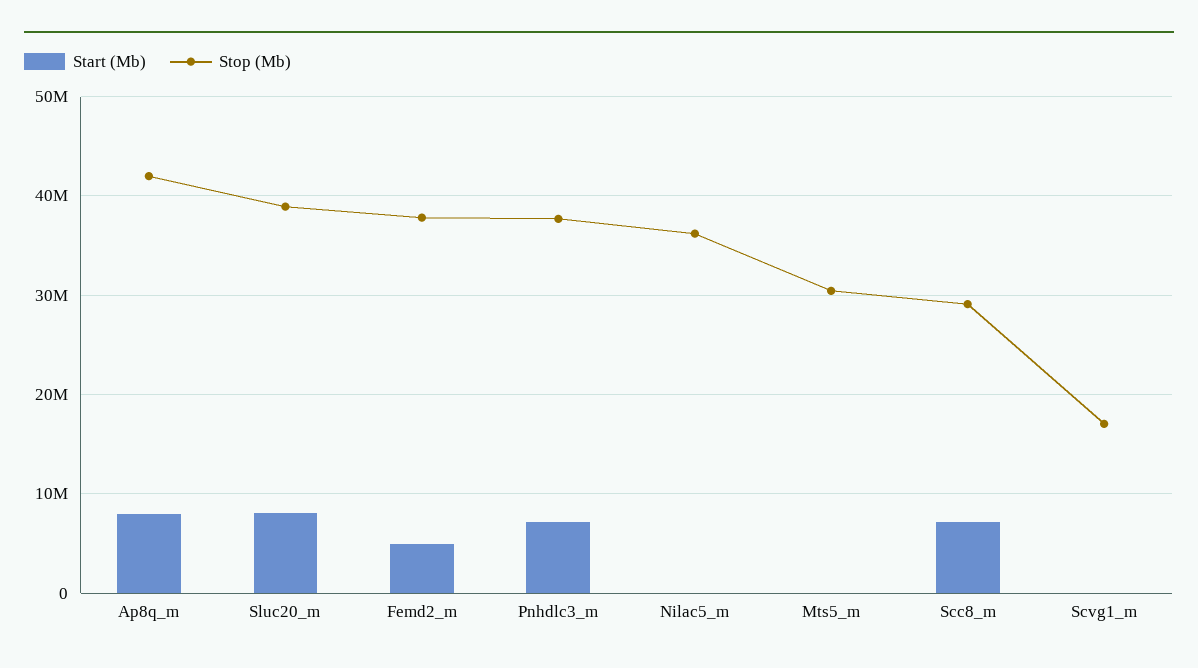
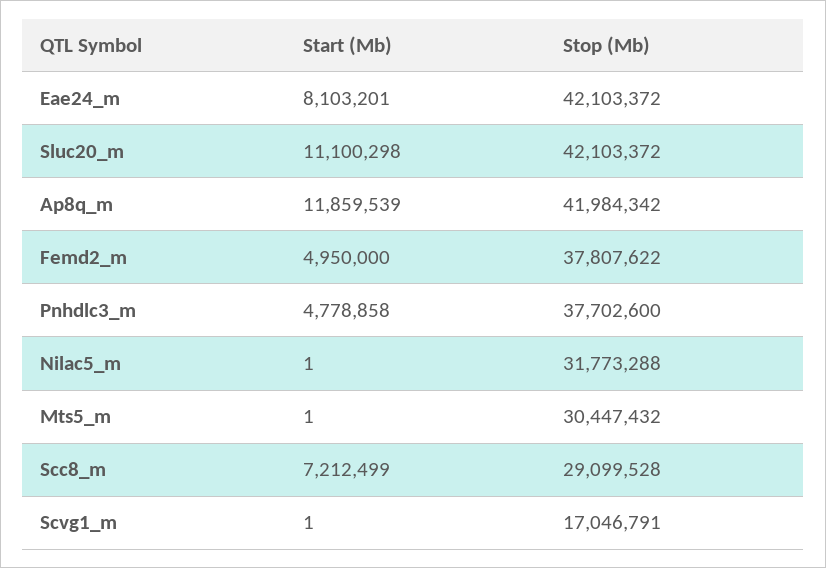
  {
    "Start (Mb)": {
-     "Ap8q_m": 8000000,
+     "Ap8q_m": 11859539,
-     "Sluc20_m": 8000000,
+     "Sluc20_m": 11100298,
      "Femd2_m": 4950000,
-     "Pnhdlc3_m": 7000000,
+     "Pnhdlc3_m": 4778858,
      "Nilac5_m": 1,
      "Mts5_m": 1,
      "Scc8_m": 7212499,
-     "Scvg1_m": 1
+     "Scvg1_m": 1,
+     "Eae24_m": 8103201
    },
    "Stop (Mb)": {
      "Ap8q_m": 41984342,
-     "Sluc20_m": 39000000,
+     "Sluc20_m": 42103372,
      "Femd2_m": 37807622,
      "Pnhdlc3_m": 37702600,
-     "Nilac5_m": 36000000,
+     "Nilac5_m": 31773288,
      "Mts5_m": 30447432,
      "Scc8_m": 29099528,
-     "Scvg1_m": 17046791
+     "Scvg1_m": 17046791,
+     "Eae24_m": 42103372
    }
  }

